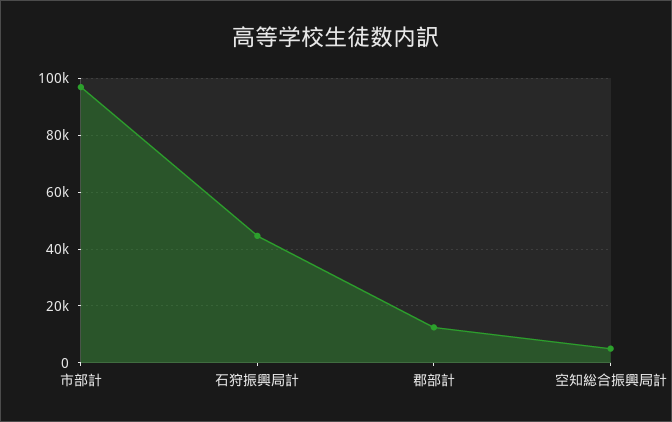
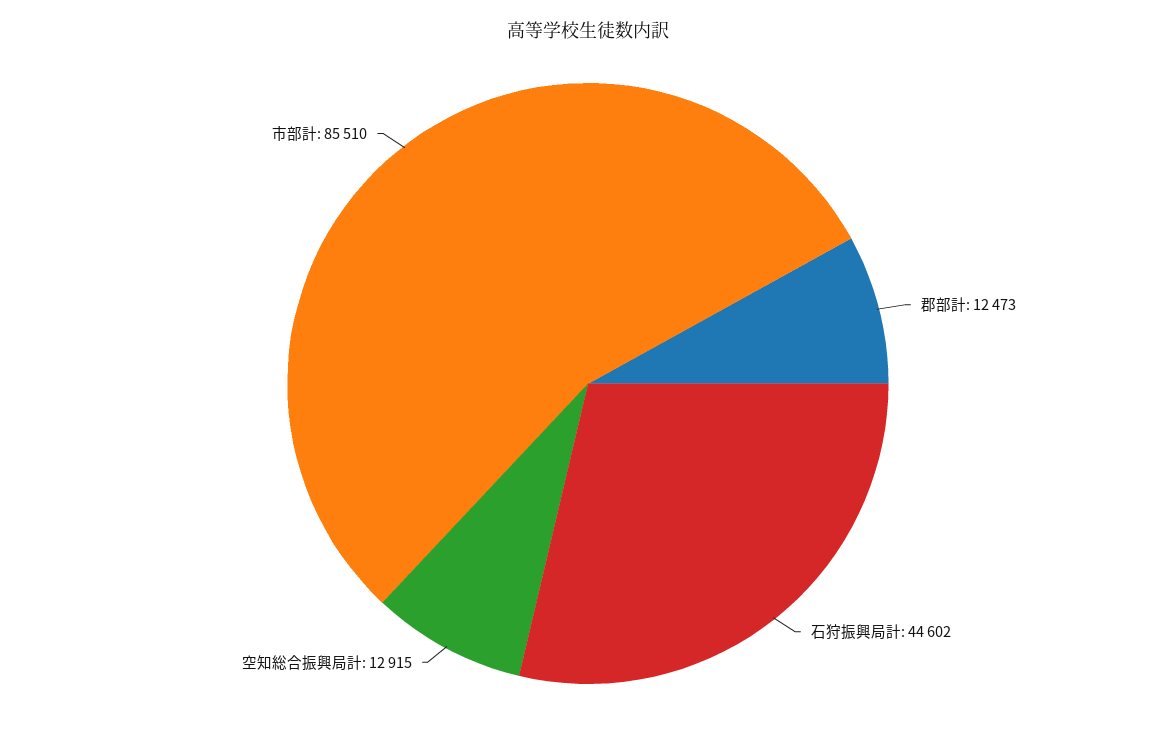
  {
-   "市部計": 97500,
+   "市部計": 85510,
    "石狩振興局計": 44602,
    "郡部計": 12473,
-   "空知総合振興局計": 5000
+   "空知総合振興局計": 12915
  }

